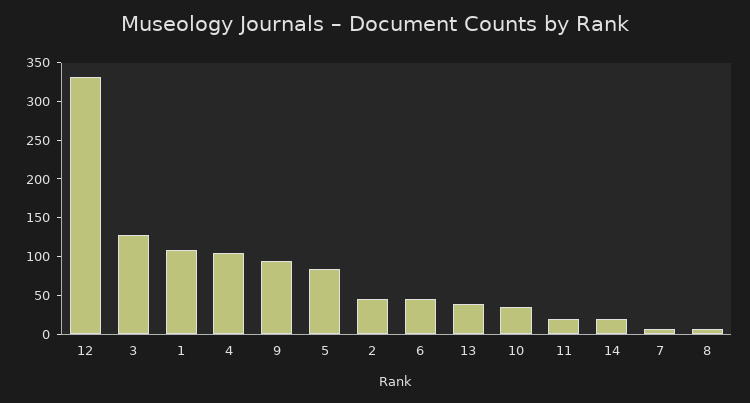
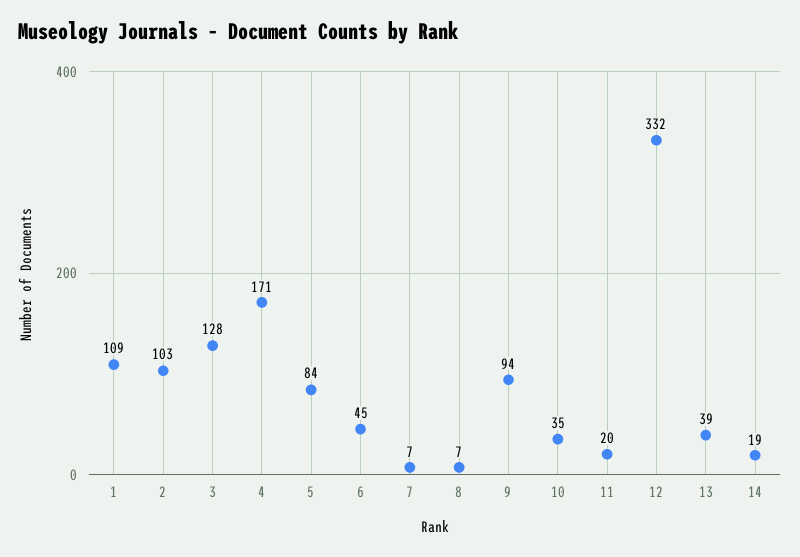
  {
    "12": 332,
    "3": 128,
    "1": 109,
-   "4": 100,
+   "4": 171,
    "9": 94,
    "5": 84,
-   "2": 50,
+   "2": 103,
    "6": 45,
    "13": 39,
    "10": 35,
    "11": 20,
    "14": 19,
    "7": 7,
    "8": 7
  }

